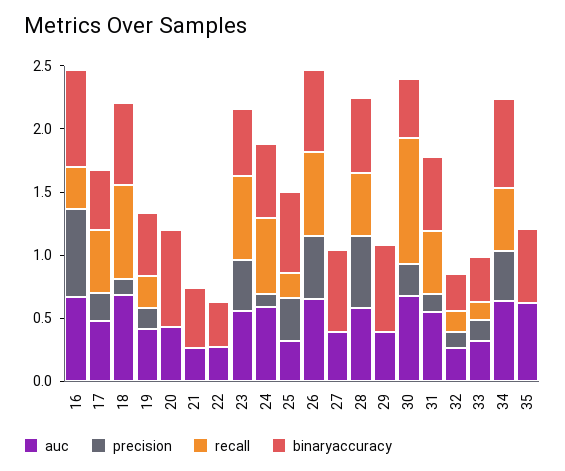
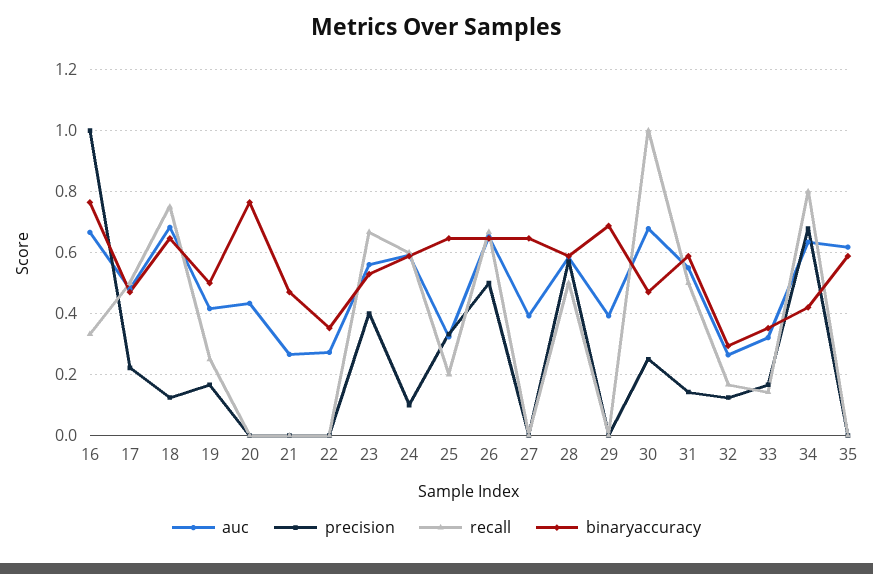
  {
    "auc": {
      "16": 0.66,
      "17": 0.48,
      "18": 0.68,
      "19": 0.42,
      "20": 0.44,
      "21": 0.26,
      "22": 0.28,
      "23": 0.56,
      "24": 0.6,
      "25": 0.32,
      "26": 0.66,
      "27": 0.4,
      "28": 0.58,
      "29": 0.4,
      "30": 0.68,
      "31": 0.56,
      "32": 0.26,
      "33": 0.32,
      "34": 0.64,
      "35": 0.62
    },
    "precision": {
-     "16": 0.7,
+     "16": 1,
      "17": 0.22,
      "18": 0.12,
      "19": 0.16,
      "20": 0,
      "21": 0,
      "22": 0,
      "23": 0.4,
      "24": 0.1,
      "25": 0.34,
      "26": 0.5,
      "27": 0,
      "28": 0.58,
      "29": 0,
      "30": 0.26,
      "31": 0.14,
      "32": 0.12,
      "33": 0.16,
-     "34": 0.4,
+     "34": 0.68,
      "35": 0
    },
    "recall": {
      "16": 0.34,
      "17": 0.5,
      "18": 0.76,
      "19": 0.26,
      "20": 0,
      "21": 0,
      "22": 0,
      "23": 0.66,
      "24": 0.6,
      "25": 0.2,
      "26": 0.66,
      "27": 0,
      "28": 0.5,
      "29": 0,
      "30": 1,
      "31": 0.5,
      "32": 0.16,
      "33": 0.14,
-     "34": 0.5,
+     "34": 0.8,
      "35": 0
    },
    "binaryaccuracy": {
      "16": 0.76,
      "17": 0.48,
      "18": 0.64,
      "19": 0.5,
      "20": 0.76,
      "21": 0.48,
      "22": 0.36,
      "23": 0.52,
      "24": 0.58,
      "25": 0.64,
      "26": 0.64,
      "27": 0.64,
      "28": 0.58,
      "29": 0.68,
      "30": 0.48,
      "31": 0.58,
      "32": 0.3,
      "33": 0.36,
-     "34": 0.7,
+     "34": 0.42,
      "35": 0.58
    }
  }

